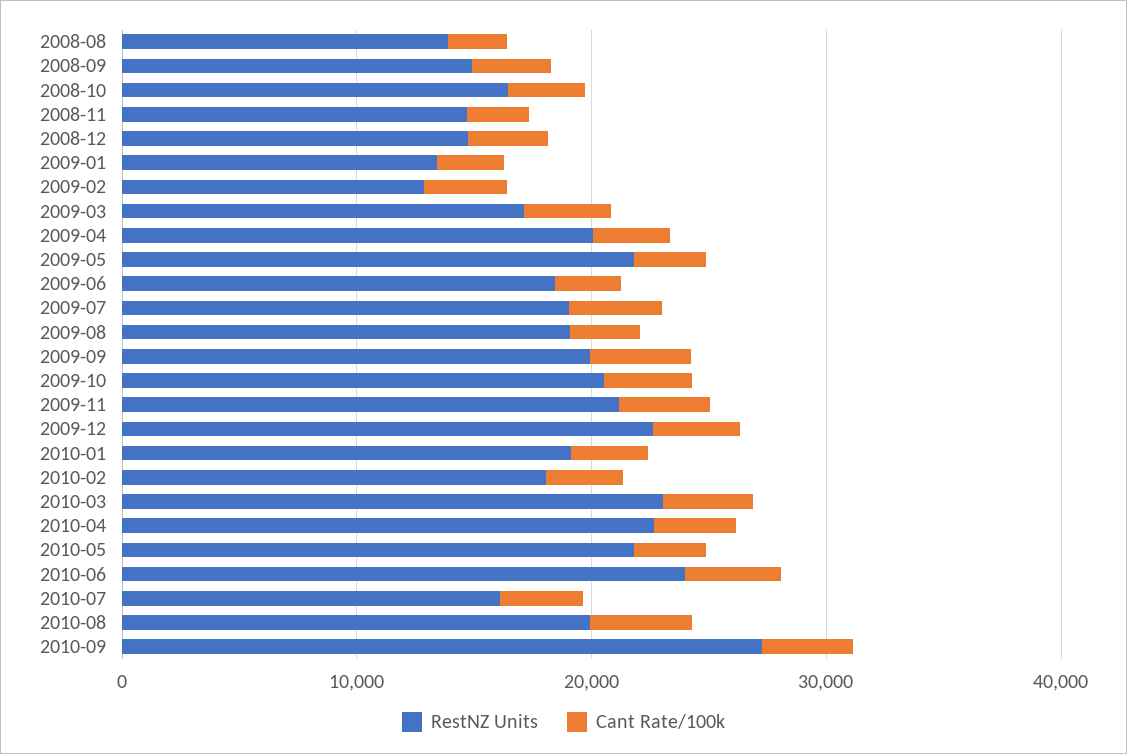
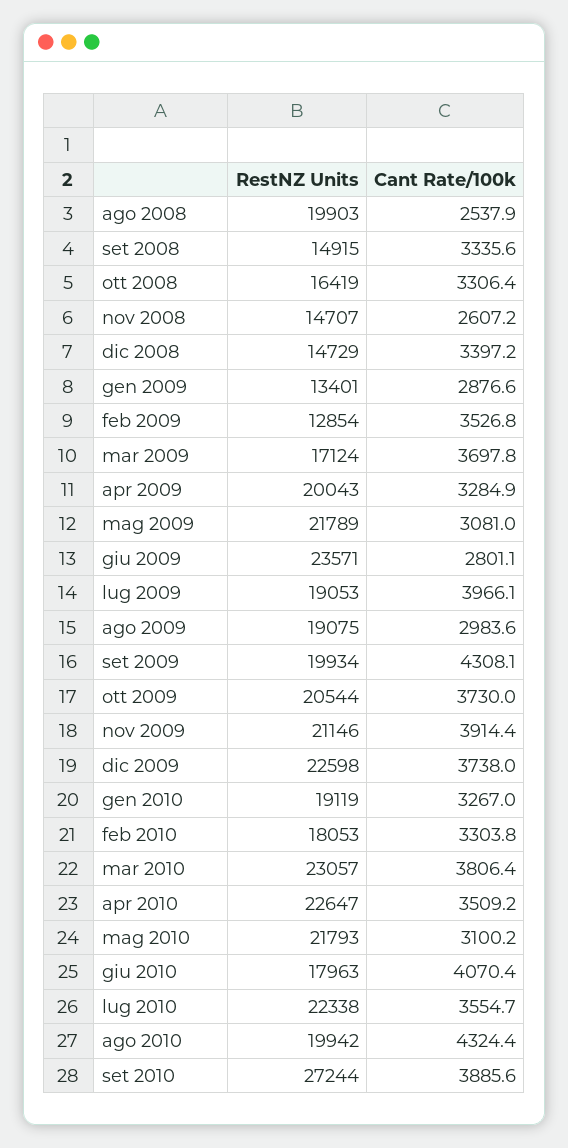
  {
    "RestNZ Units": {
-     "2008-08": 14000,
+     "2008-08": 19903,
      "2008-09": 14915,
      "2008-10": 16419,
      "2008-11": 14707,
      "2008-12": 14729,
      "2009-01": 13401,
      "2009-02": 12854,
      "2009-03": 17124,
      "2009-04": 20043,
      "2009-05": 21789,
-     "2009-06": 18000,
+     "2009-06": 23571,
      "2009-07": 19053,
      "2009-08": 19075,
      "2009-09": 19934,
      "2009-10": 20544,
      "2009-11": 21146,
      "2009-12": 22598,
      "2010-01": 19119,
      "2010-02": 18053,
      "2010-03": 23057,
      "2010-04": 22647,
      "2010-05": 21793,
-     "2010-06": 24000,
+     "2010-06": 17963,
-     "2010-07": 16000,
+     "2010-07": 22338,
      "2010-08": 19942,
      "2010-09": 27244
    },
    "Cant Rate/100k": {
      "2008-08": 2537.9,
      "2008-09": 3335.6,
      "2008-10": 3306.4,
      "2008-11": 2607.2,
      "2008-12": 3397.2,
      "2009-01": 2876.6,
      "2009-02": 3526.8,
      "2009-03": 3697.8,
      "2009-04": 3284.9,
      "2009-05": 3081,
      "2009-06": 2801.1,
      "2009-07": 3966.1,
      "2009-08": 2983.6,
      "2009-09": 4308.1,
      "2009-10": 3730,
      "2009-11": 3914.4,
      "2009-12": 3738,
      "2010-01": 3267,
      "2010-02": 3303.8,
      "2010-03": 3806.4,
      "2010-04": 3509.2,
      "2010-05": 3100.2,
      "2010-06": 4070.4,
      "2010-07": 3554.7,
      "2010-08": 4324.4,
      "2010-09": 3885.6
    }
  }

